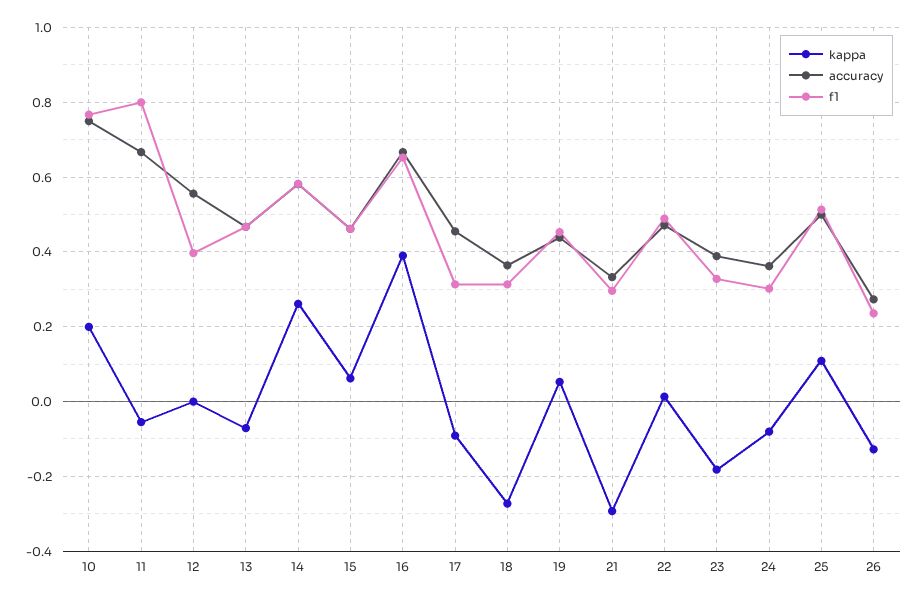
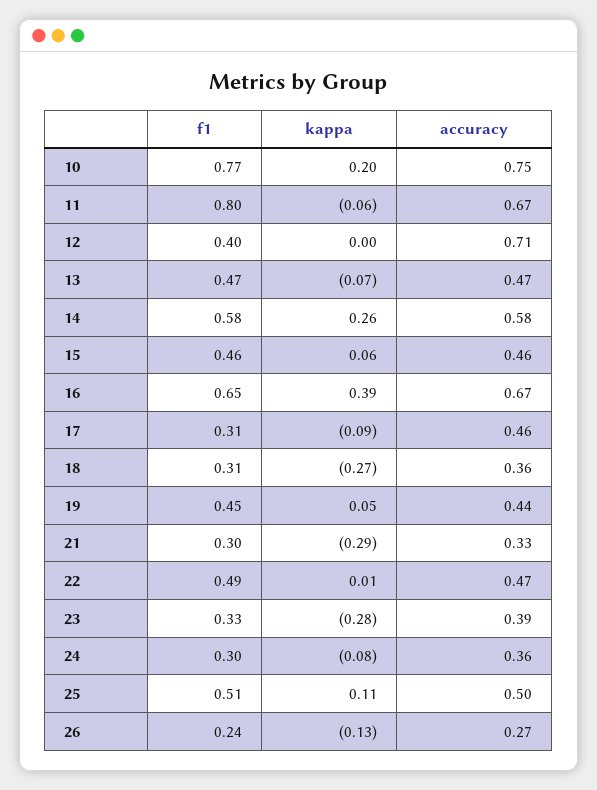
  {
    "kappa": {
      "10": 0.2,
      "11": -0.06,
      "12": 0,
      "13": -0.07,
      "14": 0.26,
      "15": 0.06,
      "16": 0.39,
      "17": -0.09,
      "18": -0.27,
      "19": 0.05,
      "21": -0.29,
      "22": 0.01,
-     "23": -0.18,
+     "23": -0.28,
      "24": -0.08,
      "25": 0.11,
      "26": -0.13
    },
    "accuracy": {
      "10": 0.75,
      "11": 0.67,
-     "12": 0.56,
+     "12": 0.71,
      "13": 0.47,
      "14": 0.58,
      "15": 0.46,
      "16": 0.67,
      "17": 0.46,
      "18": 0.36,
      "19": 0.44,
      "21": 0.33,
      "22": 0.47,
      "23": 0.39,
      "24": 0.36,
      "25": 0.5,
      "26": 0.27
    },
    "f1": {
      "10": 0.77,
      "11": 0.8,
      "12": 0.4,
      "13": 0.47,
      "14": 0.58,
      "15": 0.46,
      "16": 0.65,
      "17": 0.31,
      "18": 0.31,
      "19": 0.45,
      "21": 0.3,
      "22": 0.49,
      "23": 0.33,
      "24": 0.3,
      "25": 0.51,
      "26": 0.24
    }
  }

